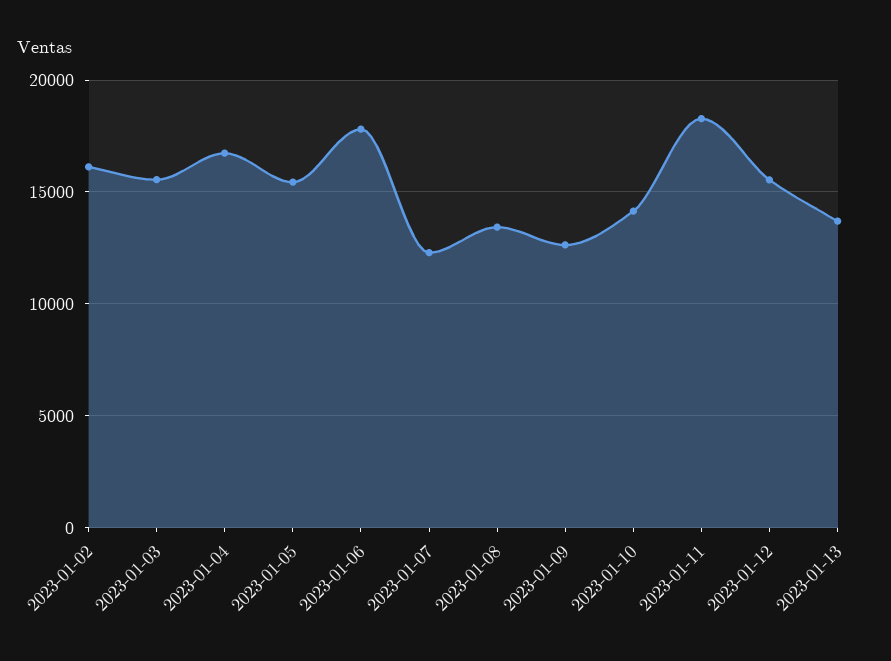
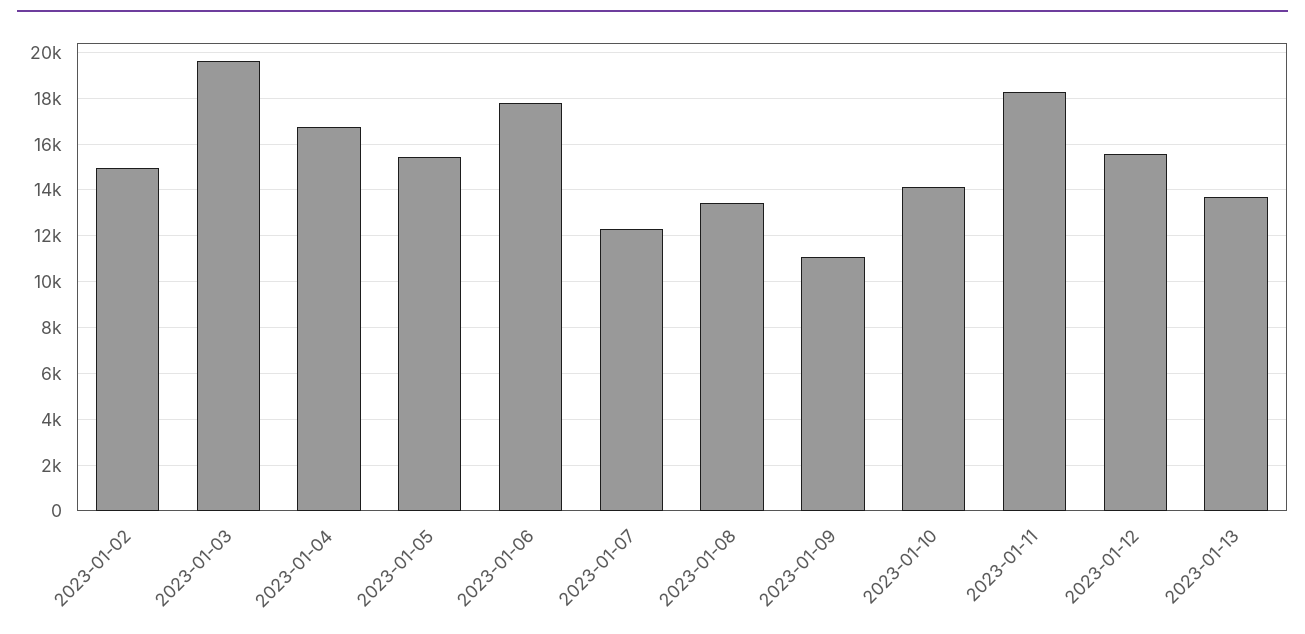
  {
-   "2023-01-02": 16000,
+   "2023-01-02": 15000,
-   "2023-01-03": 15500,
+   "2023-01-03": 19500,
    "2023-01-04": 16500,
    "2023-01-05": 15500,
    "2023-01-06": 18000,
    "2023-01-07": 12500,
    "2023-01-08": 13500,
-   "2023-01-09": 12500,
+   "2023-01-09": 11000,
    "2023-01-10": 14000,
    "2023-01-11": 18500,
    "2023-01-12": 15500,
    "2023-01-13": 13500
  }

